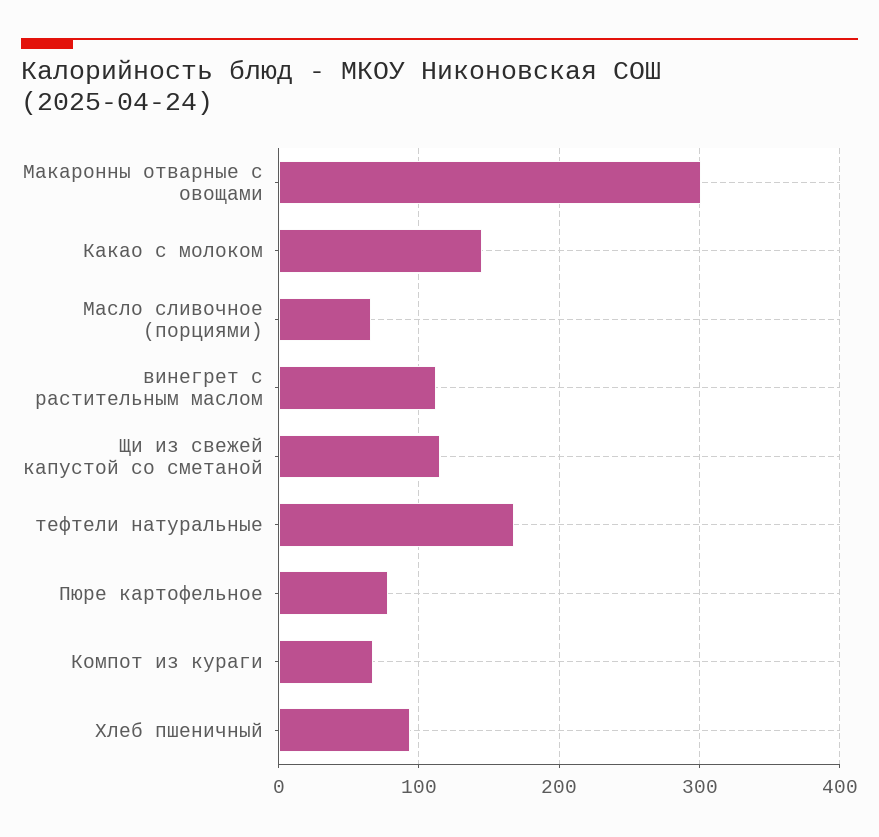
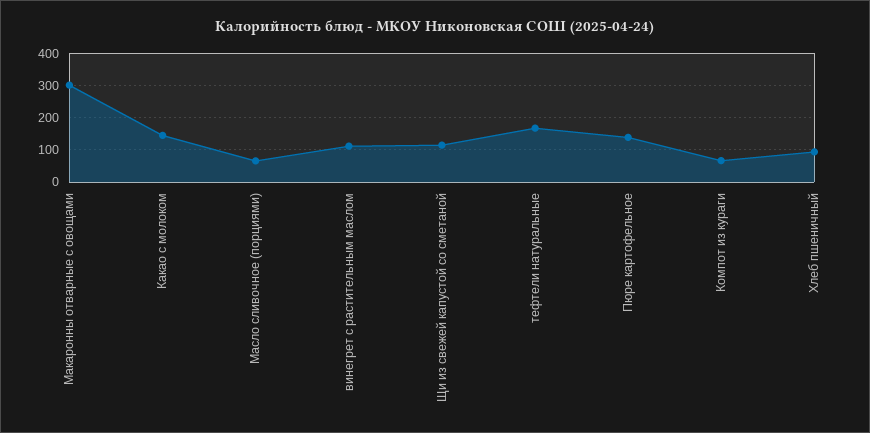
  {
    "Макаронны отварные с овощами": 300,
    "Какао с молоком": 150,
    "Масло сливочное (порциями)": 70,
    "винегрет с растительным маслом": 110,
    "Щи из свежей капустой со сметаной": 120,
    "тефтели натуральные": 170,
-   "Пюре картофельное": 80,
+   "Пюре картофельное": 140,
    "Компот из кураги": 70,
    "Хлеб пшеничный": 90
  }

